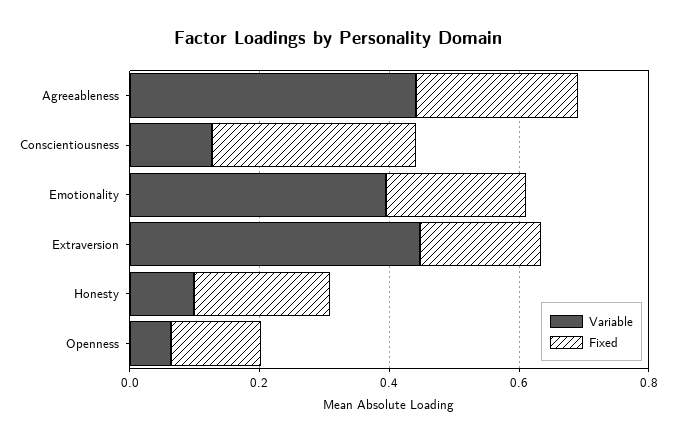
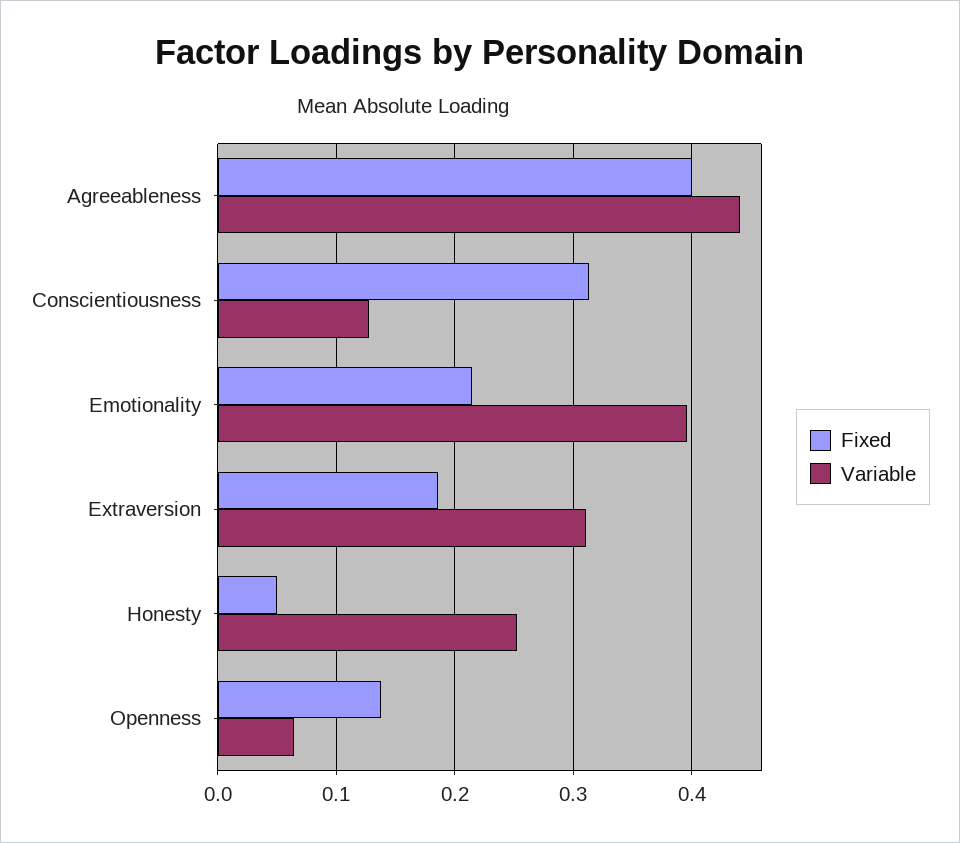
  {
    "Variable": {
      "Agreeableness": 0.44,
      "Conscientiousness": 0.13,
      "Emotionality": 0.4,
-     "Extraversion": 0.45,
+     "Extraversion": 0.31,
-     "Honesty": 0.1,
+     "Honesty": 0.25,
      "Openness": 0.06
    },
    "Fixed": {
-     "Agreeableness": 0.25,
+     "Agreeableness": 0.4,
      "Conscientiousness": 0.31,
      "Emotionality": 0.21,
      "Extraversion": 0.19,
-     "Honesty": 0.2,
+     "Honesty": 0.05,
      "Openness": 0.14
    }
  }

